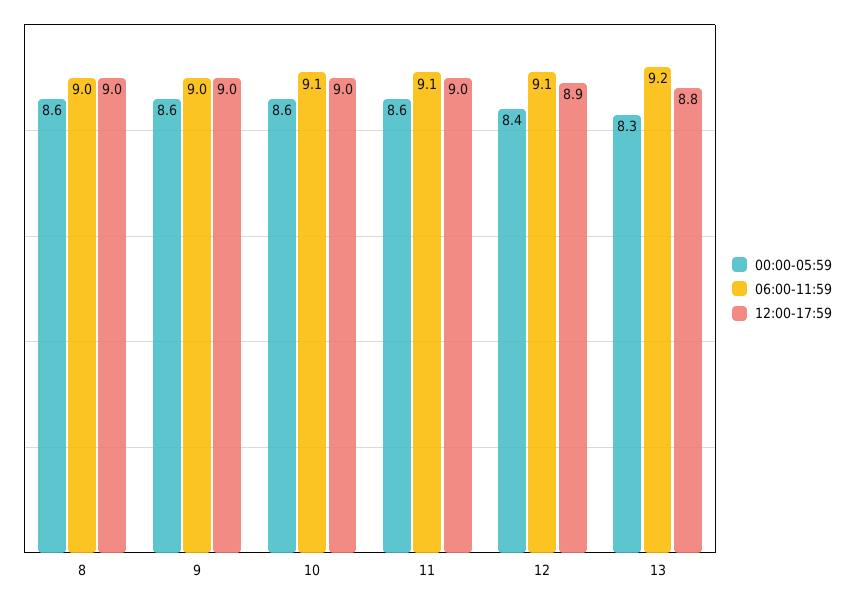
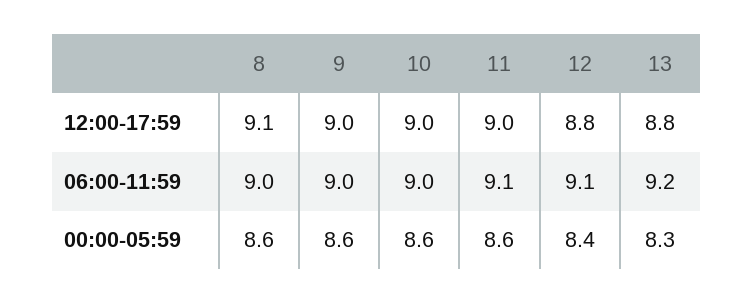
  {
    "00:00-05:59": {
      "8": 8.6,
      "9": 8.6,
      "10": 8.6,
      "11": 8.6,
      "12": 8.4,
      "13": 8.3
    },
    "06:00-11:59": {
      "8": 9,
      "9": 9,
-     "10": 9.1,
+     "10": 9,
      "11": 9.1,
      "12": 9.1,
      "13": 9.2
    },
    "12:00-17:59": {
-     "8": 9,
+     "8": 9.1,
      "9": 9,
      "10": 9,
      "11": 9,
-     "12": 8.9,
+     "12": 8.8,
      "13": 8.8
    }
  }

